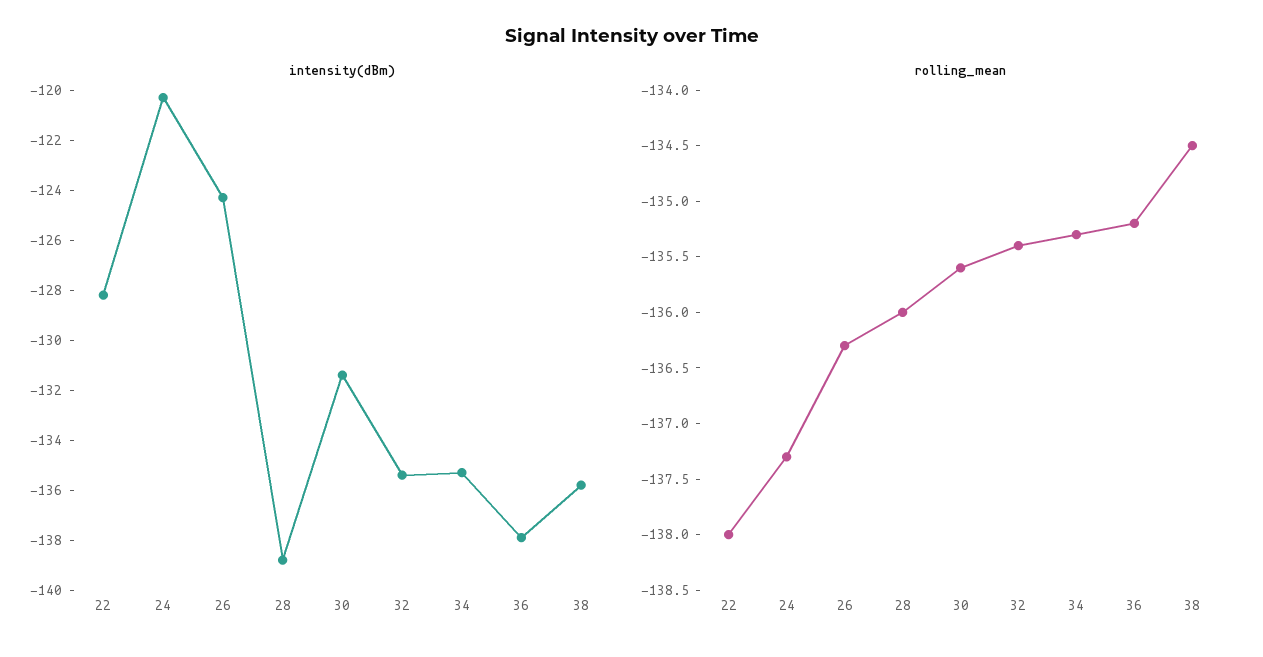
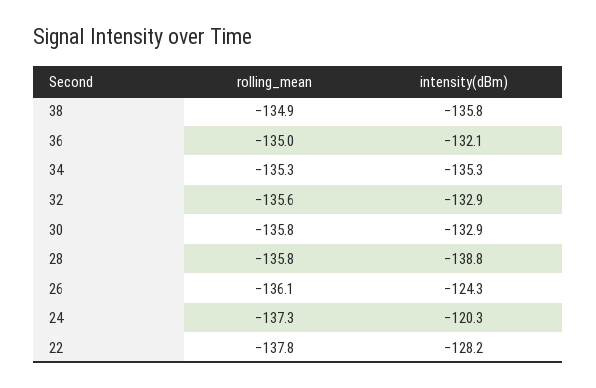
  {
    "intensity(dBm)": {
      "22": -128.2,
      "24": -120.3,
      "26": -124.3,
      "28": -138.8,
-     "30": -131.5,
+     "30": -132.9,
-     "32": -135.5,
+     "32": -132.9,
      "34": -135.3,
-     "36": -138,
+     "36": -132.1,
      "38": -135.8
    },
    "rolling_mean": {
-     "22": -138,
+     "22": -137.8,
      "24": -137.3,
-     "26": -136.3,
+     "26": -136.1,
-     "28": -136,
+     "28": -135.8,
-     "30": -135.6,
+     "30": -135.8,
-     "32": -135.4,
+     "32": -135.6,
      "34": -135.3,
-     "36": -135.2,
+     "36": -135,
-     "38": -134.5
+     "38": -134.9
    }
  }

